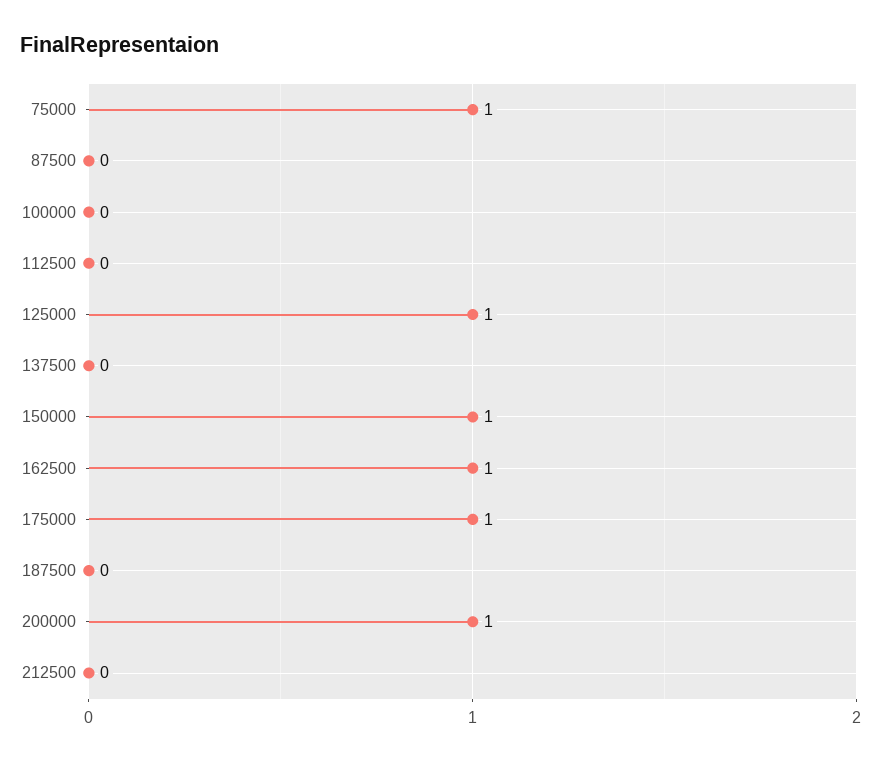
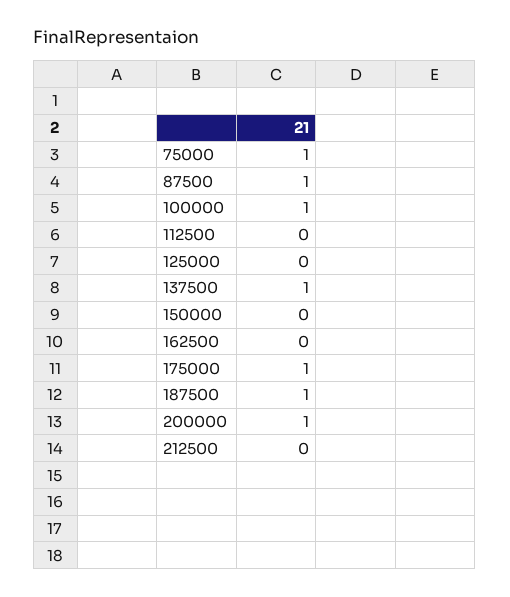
  {
    "75000": 1,
-   "87500": 0,
+   "87500": 1,
-   "100000": 0,
+   "100000": 1,
    "112500": 0,
-   "125000": 1,
+   "125000": 0,
-   "137500": 0,
+   "137500": 1,
-   "150000": 1,
+   "150000": 0,
-   "162500": 1,
+   "162500": 0,
    "175000": 1,
-   "187500": 0,
+   "187500": 1,
    "200000": 1,
    "212500": 0
  }

